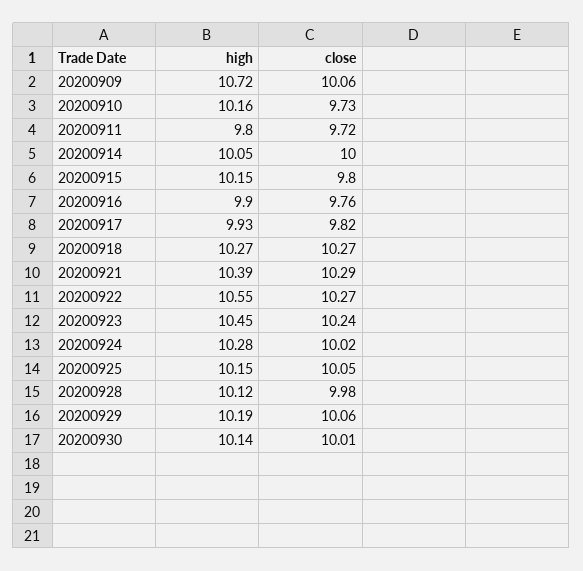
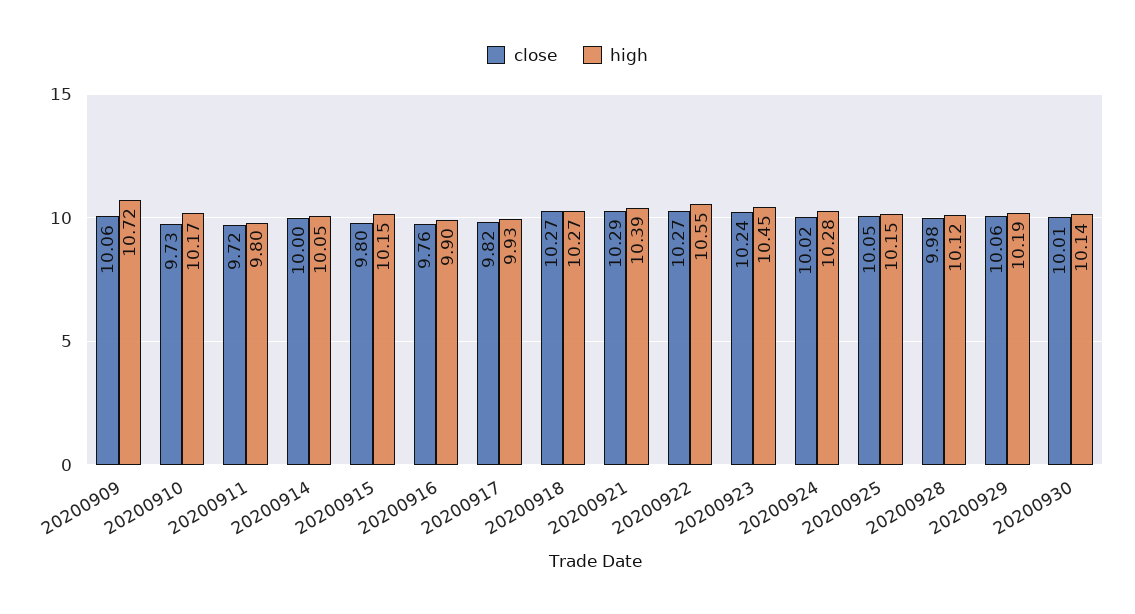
  {
    "high": {
      "20200909": 10.72,
-     "20200910": 10.16,
+     "20200910": 10.17,
      "20200911": 9.8,
      "20200914": 10.05,
      "20200915": 10.15,
      "20200916": 9.9,
      "20200917": 9.93,
      "20200918": 10.27,
      "20200921": 10.39,
      "20200922": 10.55,
      "20200923": 10.45,
      "20200924": 10.28,
      "20200925": 10.15,
      "20200928": 10.12,
      "20200929": 10.19,
      "20200930": 10.14
    },
    "close": {
      "20200909": 10.06,
      "20200910": 9.73,
      "20200911": 9.72,
      "20200914": 10,
      "20200915": 9.8,
      "20200916": 9.76,
      "20200917": 9.82,
      "20200918": 10.27,
      "20200921": 10.29,
      "20200922": 10.27,
      "20200923": 10.24,
      "20200924": 10.02,
      "20200925": 10.05,
      "20200928": 9.98,
      "20200929": 10.06,
      "20200930": 10.01
    }
  }

